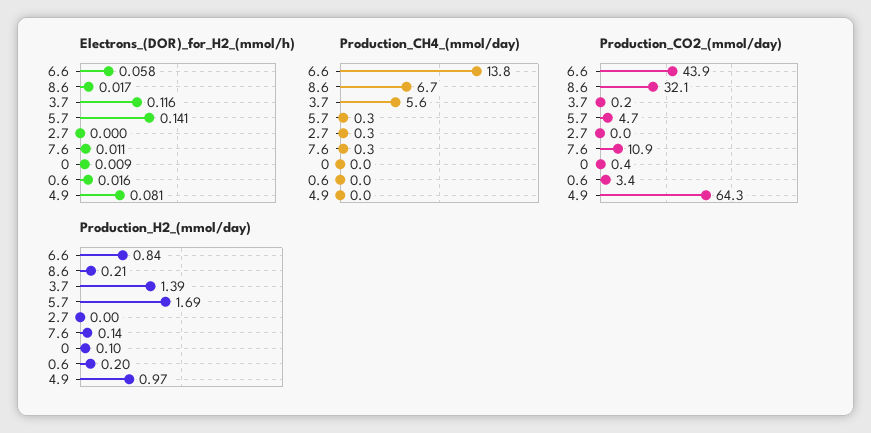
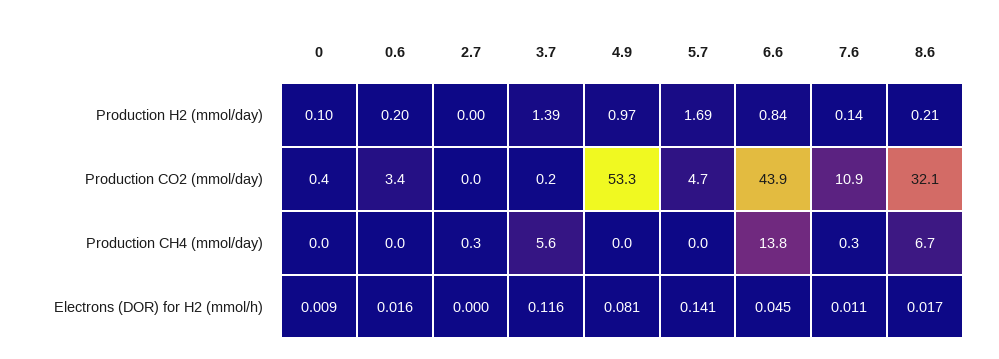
  {
    "Electrons_(DOR)_for_H2_(mmol/h)": {
-     "6.6": 0.058,
+     "6.6": 0.045,
      "8.6": 0.017,
      "3.7": 0.116,
      "5.7": 0.141,
      "2.7": 0,
      "7.6": 0.011,
      "0": 0.009,
      "0.6": 0.016,
      "4.9": 0.081
    },
    "Production_CH4_(mmol/day)": {
      "6.6": 13.8,
      "8.6": 6.7,
      "3.7": 5.6,
-     "5.7": 0.3,
+     "5.7": 0,
      "2.7": 0.3,
      "7.6": 0.3,
      "0": 0,
      "0.6": 0,
      "4.9": 0
    },
    "Production_CO2_(mmol/day)": {
      "6.6": 43.9,
      "8.6": 32.1,
      "3.7": 0.2,
      "5.7": 4.7,
      "2.7": 0,
      "7.6": 10.9,
      "0": 0.4,
      "0.6": 3.4,
-     "4.9": 64.3
+     "4.9": 53.3
    },
    "Production_H2_(mmol/day)": {
      "6.6": 0.84,
      "8.6": 0.21,
      "3.7": 1.39,
      "5.7": 1.69,
      "2.7": 0,
      "7.6": 0.14,
      "0": 0.1,
      "0.6": 0.2,
      "4.9": 0.97
    }
  }

